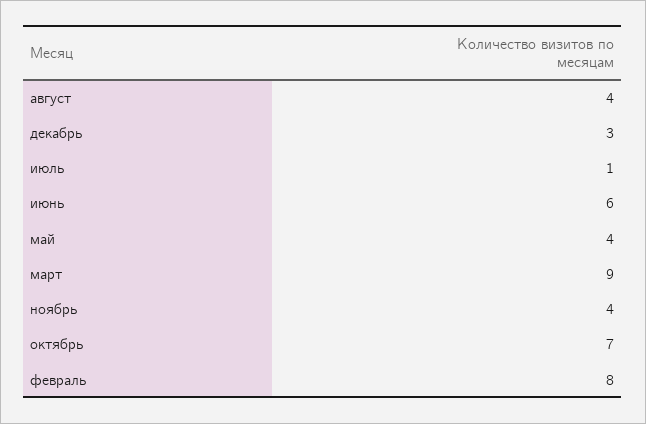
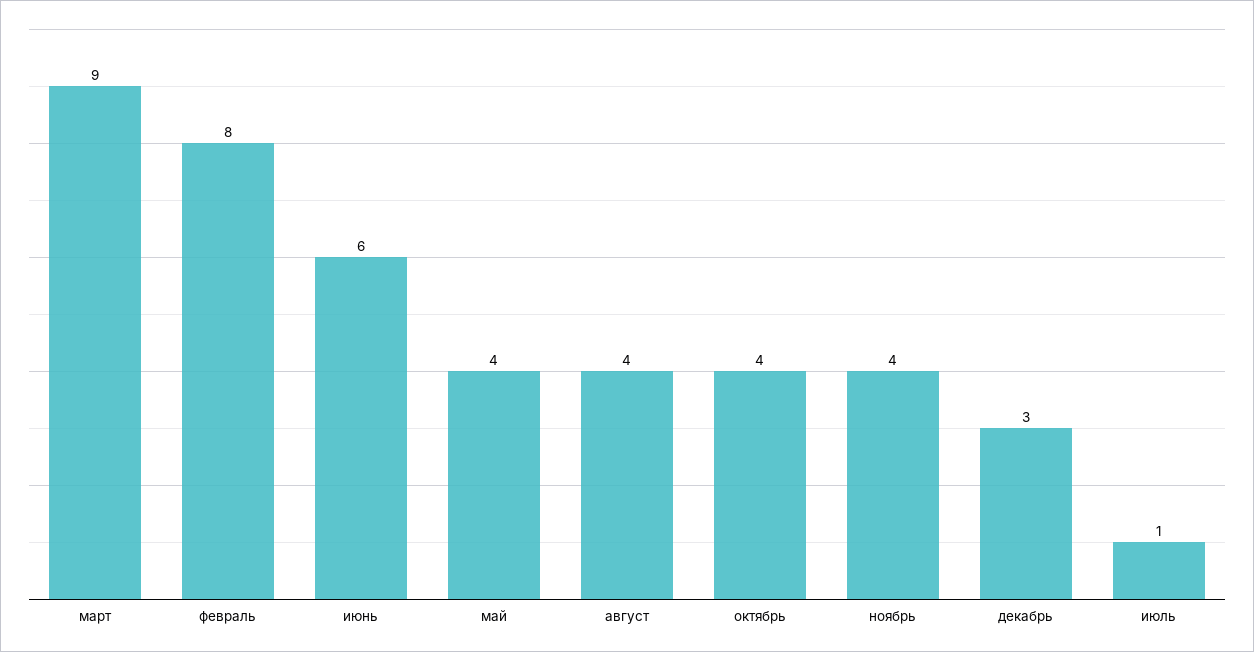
  {
    "август": 4,
    "декабрь": 3,
    "июль": 1,
    "июнь": 6,
    "май": 4,
    "март": 9,
    "ноябрь": 4,
-   "октябрь": 7,
+   "октябрь": 4,
    "февраль": 8
  }

